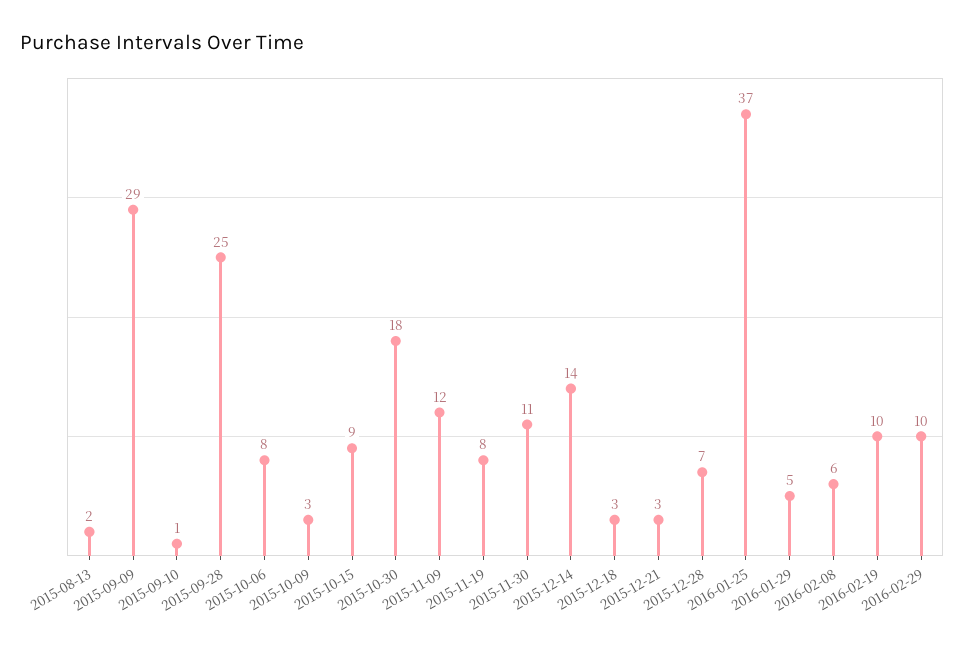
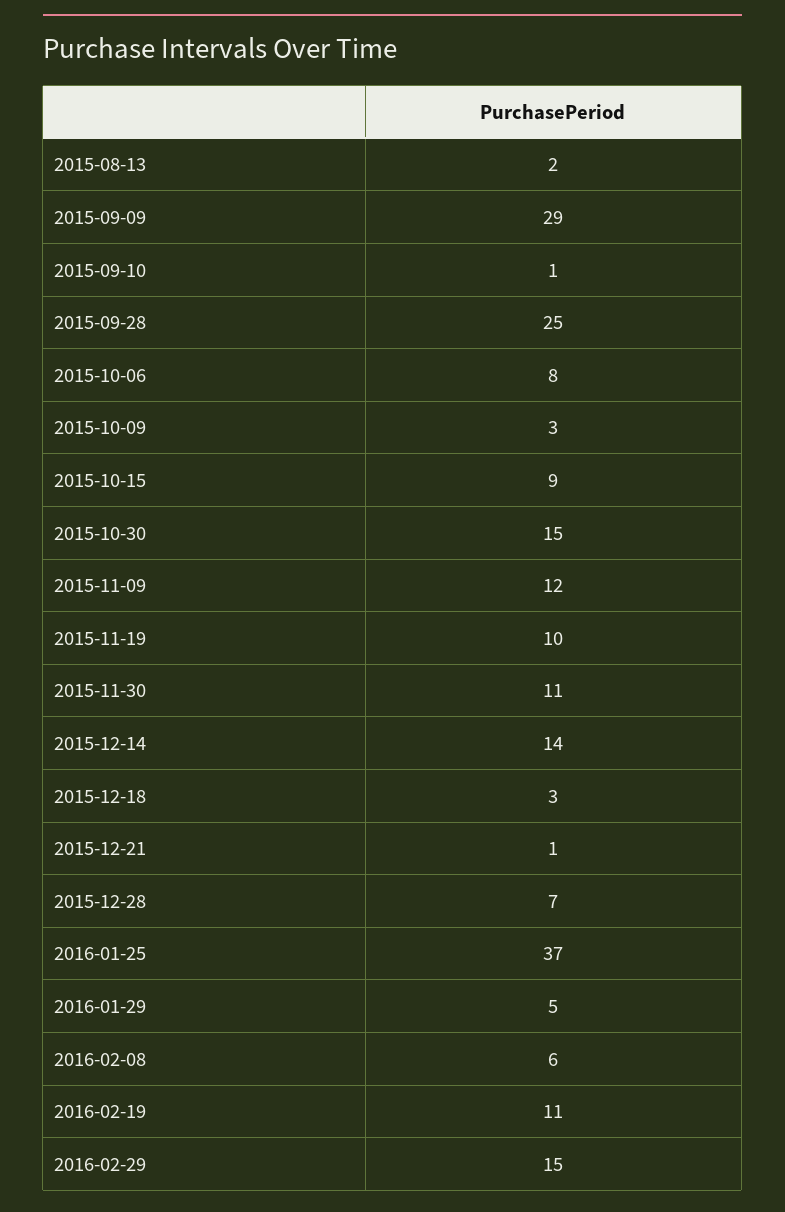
  {
    "2015-08-13": 2,
    "2015-09-09": 29,
    "2015-09-10": 1,
    "2015-09-28": 25,
    "2015-10-06": 8,
    "2015-10-09": 3,
    "2015-10-15": 9,
-   "2015-10-30": 18,
+   "2015-10-30": 15,
    "2015-11-09": 12,
-   "2015-11-19": 8,
+   "2015-11-19": 10,
    "2015-11-30": 11,
    "2015-12-14": 14,
    "2015-12-18": 3,
-   "2015-12-21": 3,
+   "2015-12-21": 1,
    "2015-12-28": 7,
    "2016-01-25": 37,
    "2016-01-29": 5,
    "2016-02-08": 6,
-   "2016-02-19": 10,
+   "2016-02-19": 11,
-   "2016-02-29": 10
+   "2016-02-29": 15
  }

